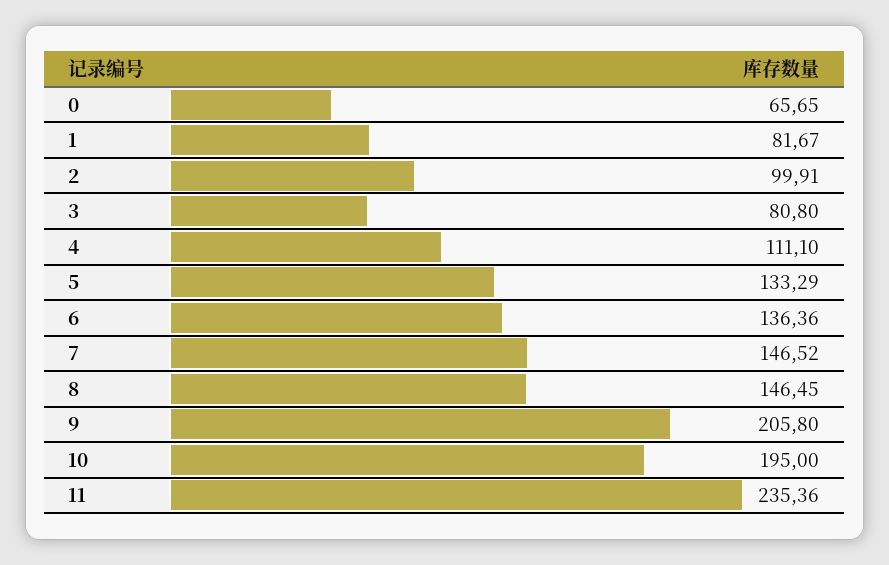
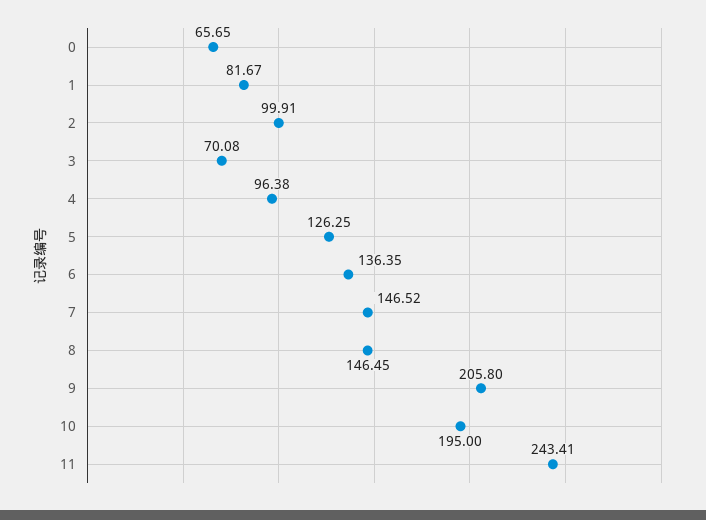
  {
    "0": 65.65,
    "1": 81.67,
    "2": 99.91,
-   "3": 80.8,
+   "3": 70.08,
-   "4": 111.1,
+   "4": 96.38,
-   "5": 133.29,
+   "5": 126.25,
-   "6": 136.36,
+   "6": 136.35,
    "7": 146.52,
    "8": 146.45,
    "9": 205.8,
    "10": 195,
-   "11": 235.36
+   "11": 243.41
  }

